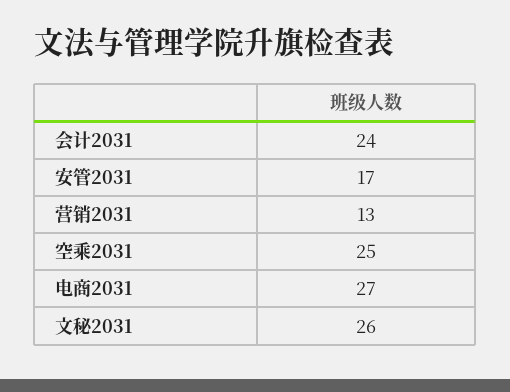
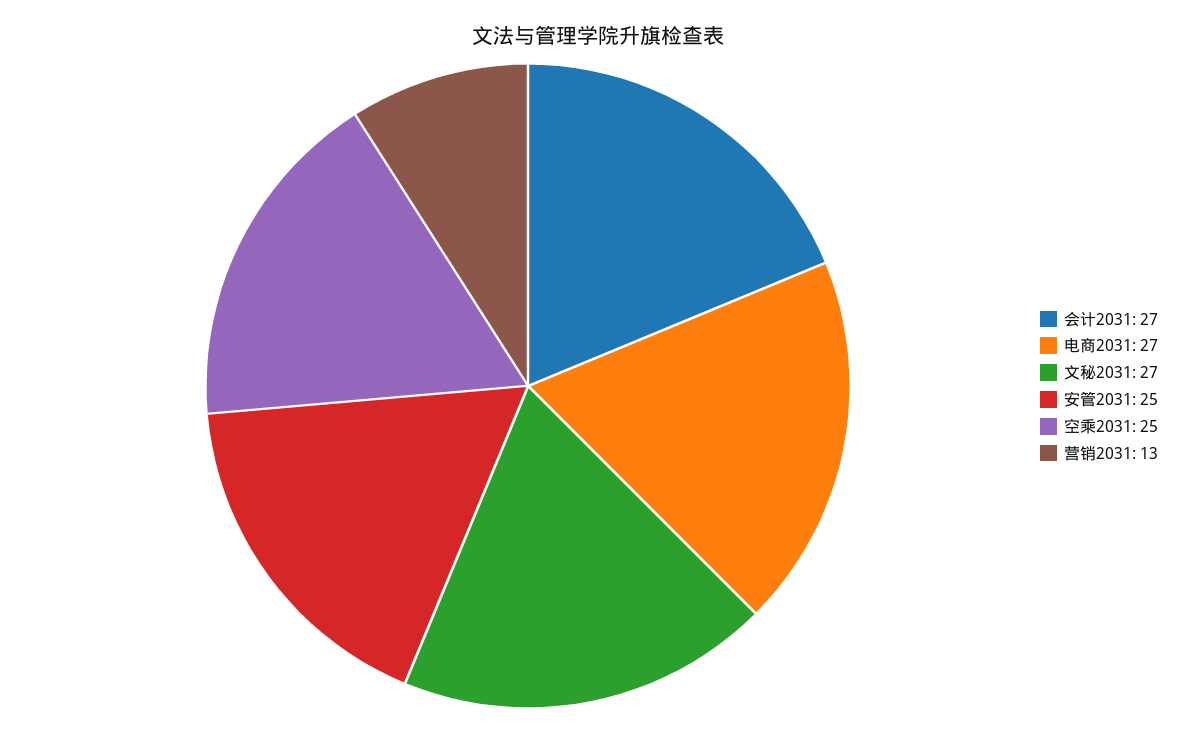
  {
-   "会计2031": 24,
+   "会计2031": 27,
-   "安管2031": 17,
+   "安管2031": 25,
    "营销2031": 13,
    "空乘2031": 25,
    "电商2031": 27,
-   "文秘2031": 26
+   "文秘2031": 27
  }

